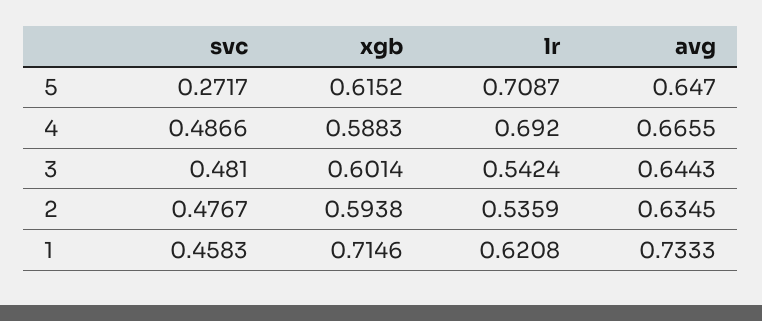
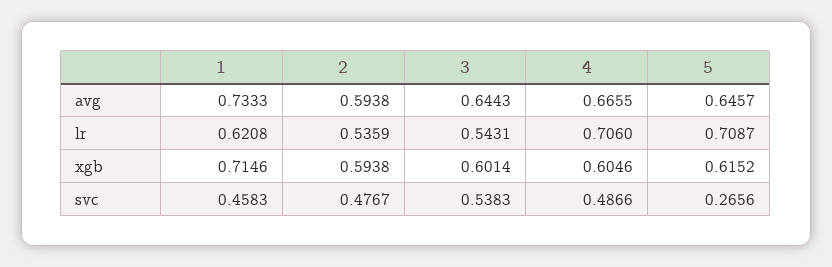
  {
    "svc": {
-     "5": 0.2717,
+     "5": 0.2656,
      "4": 0.4866,
-     "3": 0.481,
+     "3": 0.5383,
      "2": 0.4767,
      "1": 0.4583
    },
    "xgb": {
      "5": 0.6152,
-     "4": 0.5883,
+     "4": 0.6046,
      "3": 0.6014,
      "2": 0.5938,
      "1": 0.7146
    },
    "lr": {
      "5": 0.7087,
-     "4": 0.692,
+     "4": 0.706,
-     "3": 0.5424,
+     "3": 0.5431,
      "2": 0.5359,
      "1": 0.6208
    },
    "avg": {
-     "5": 0.647,
+     "5": 0.6457,
      "4": 0.6655,
      "3": 0.6443,
-     "2": 0.6345,
+     "2": 0.5938,
      "1": 0.7333
    }
  }

